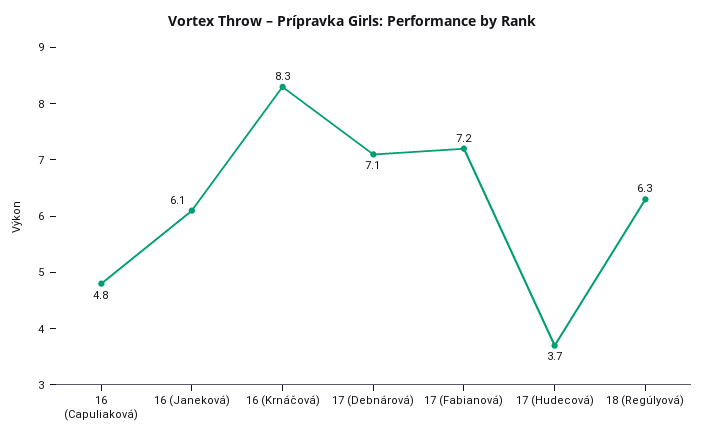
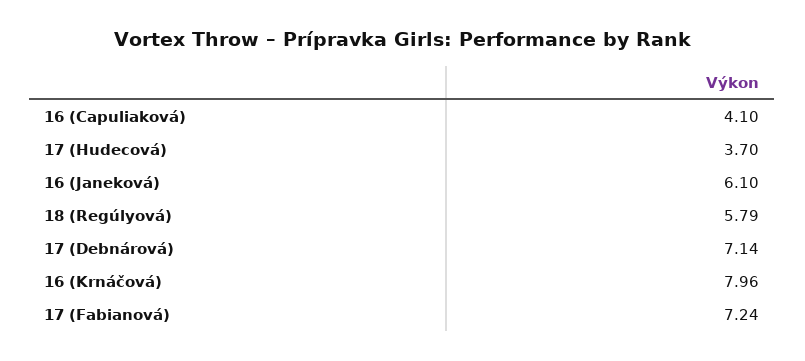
  {
-   "16 (Capuliaková)": 4.8,
+   "16 (Capuliaková)": 4.1,
    "16 (Janeková)": 6.1,
-   "16 (Krnáčová)": 8.3,
+   "16 (Krnáčová)": 7.96,
    "17 (Debnárová)": 7.14,
    "17 (Fabianová)": 7.24,
    "17 (Hudecová)": 3.7,
-   "18 (Regúlyová)": 6.3
+   "18 (Regúlyová)": 5.79
  }

